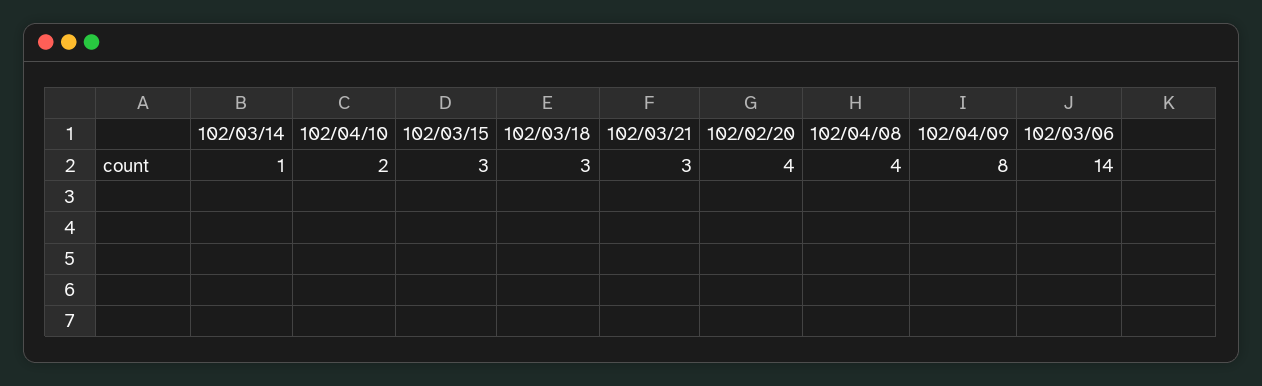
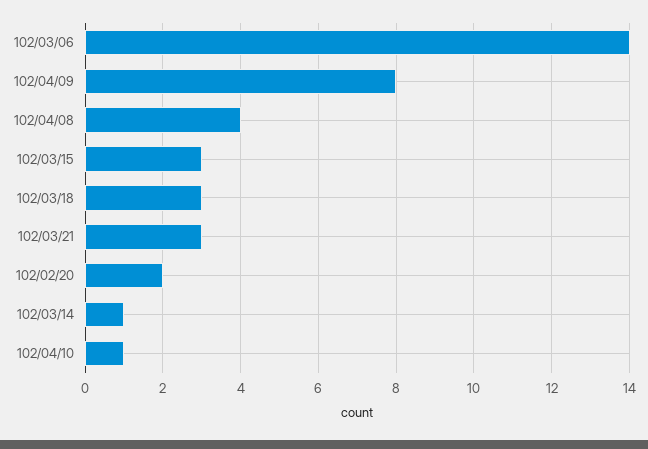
  {
    "102/03/14": 1,
-   "102/04/10": 2,
+   "102/04/10": 1,
    "102/03/15": 3,
    "102/03/18": 3,
    "102/03/21": 3,
-   "102/02/20": 4,
+   "102/02/20": 2,
    "102/04/08": 4,
    "102/04/09": 8,
    "102/03/06": 14
  }

